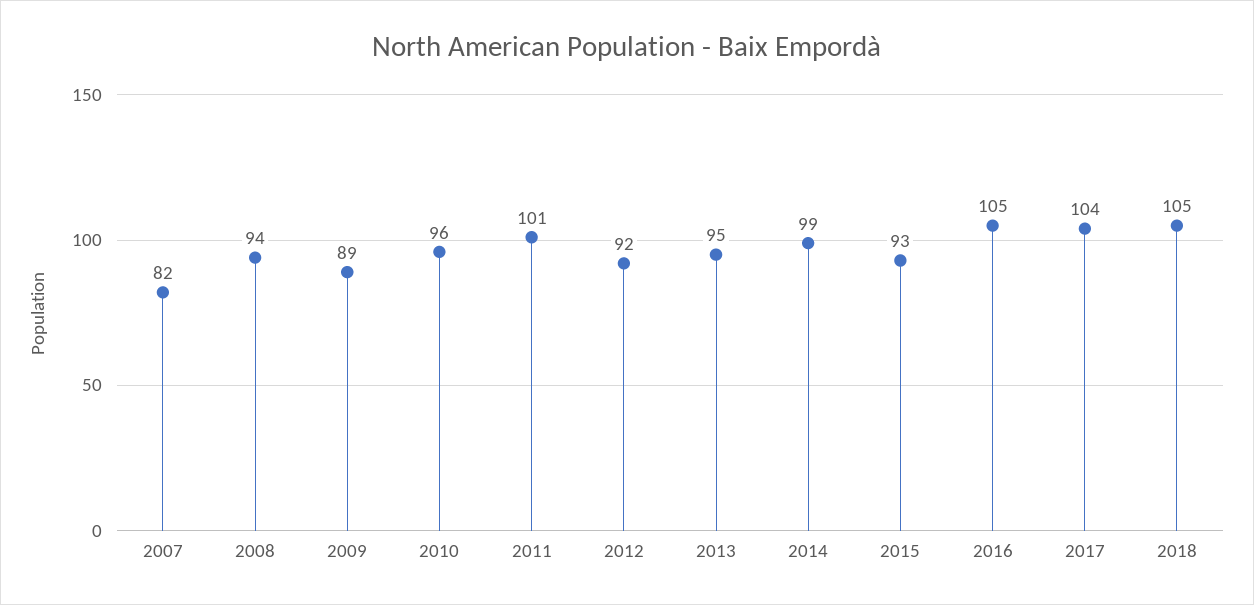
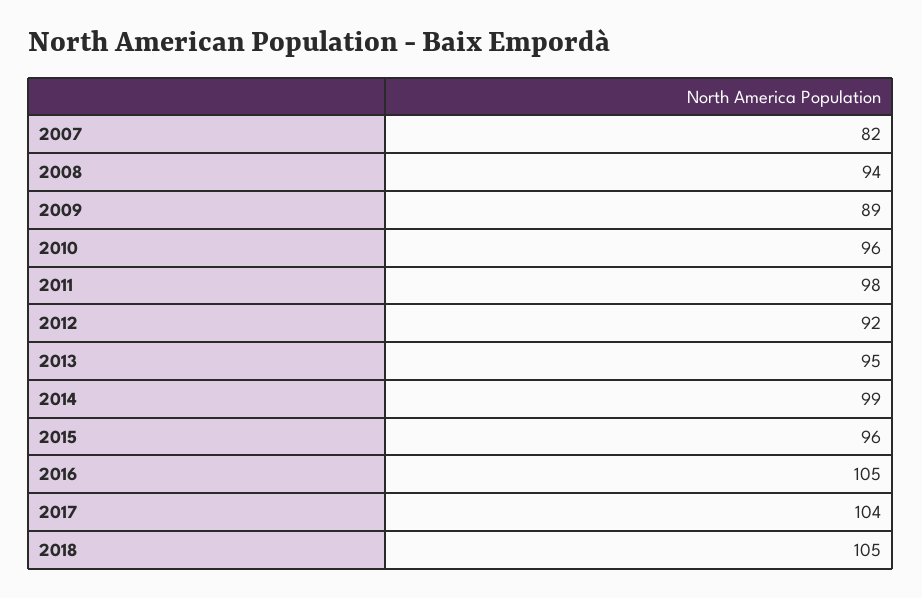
  {
    "2007": 82,
    "2008": 94,
    "2009": 89,
    "2010": 96,
-   "2011": 101,
+   "2011": 98,
    "2012": 92,
    "2013": 95,
    "2014": 99,
-   "2015": 93,
+   "2015": 96,
    "2016": 105,
    "2017": 104,
    "2018": 105
  }

